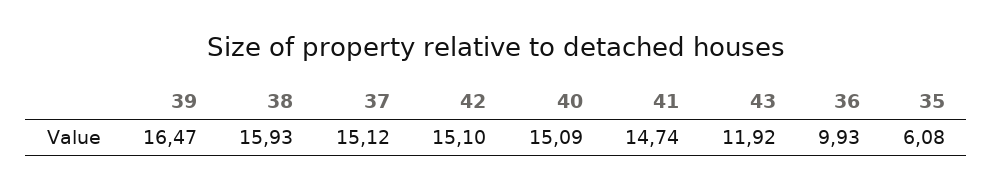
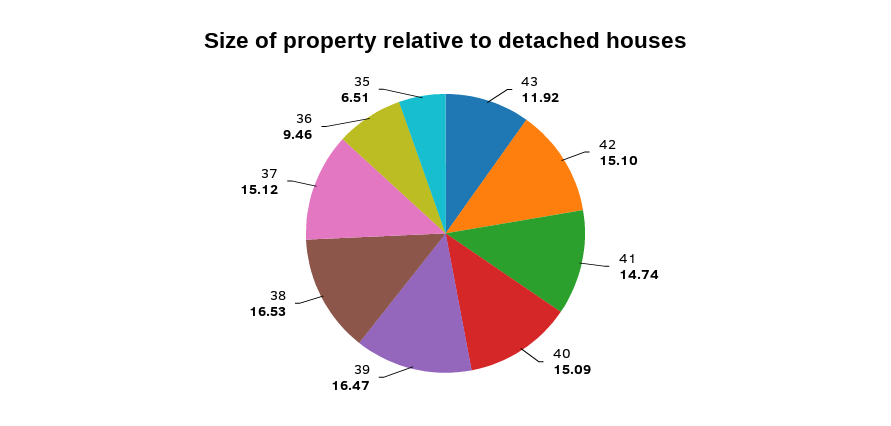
  {
    "39": 16.47,
-   "38": 15.93,
+   "38": 16.53,
    "37": 15.12,
    "42": 15.1,
    "40": 15.09,
    "41": 14.74,
    "43": 11.92,
-   "36": 9.93,
+   "36": 9.46,
-   "35": 6.08
+   "35": 6.51
  }

